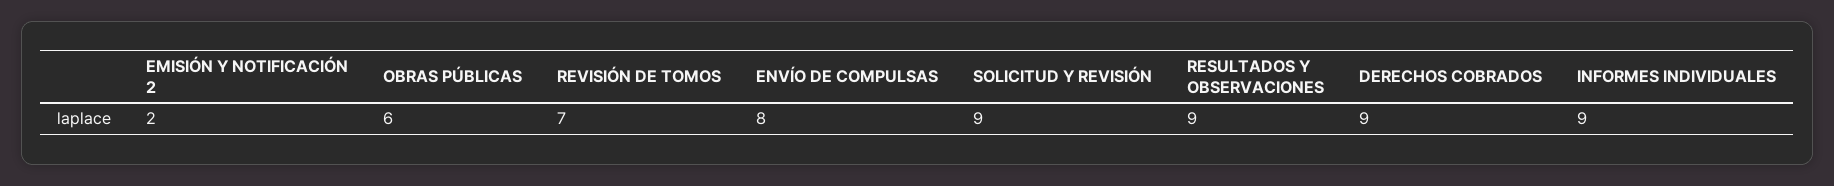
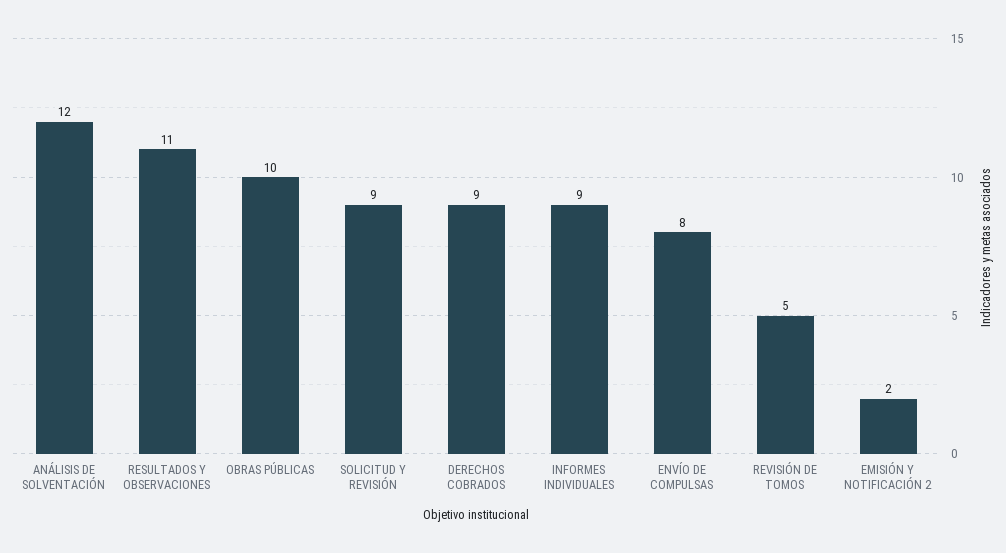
  {
    "EMISIÓN Y NOTIFICACIÓN 2": 2,
-   "OBRAS PÚBLICAS": 6,
+   "OBRAS PÚBLICAS": 10,
-   "REVISIÓN DE TOMOS": 7,
+   "REVISIÓN DE TOMOS": 5,
    "ENVÍO DE COMPULSAS": 8,
    "SOLICITUD Y REVISIÓN": 9,
-   "RESULTADOS Y OBSERVACIONES": 9,
+   "RESULTADOS Y OBSERVACIONES": 11,
    "DERECHOS COBRADOS": 9,
-   "INFORMES INDIVIDUALES": 9
+   "INFORMES INDIVIDUALES": 9,
+   "ANÁLISIS DE SOLVENTACIÓN": 12
  }

